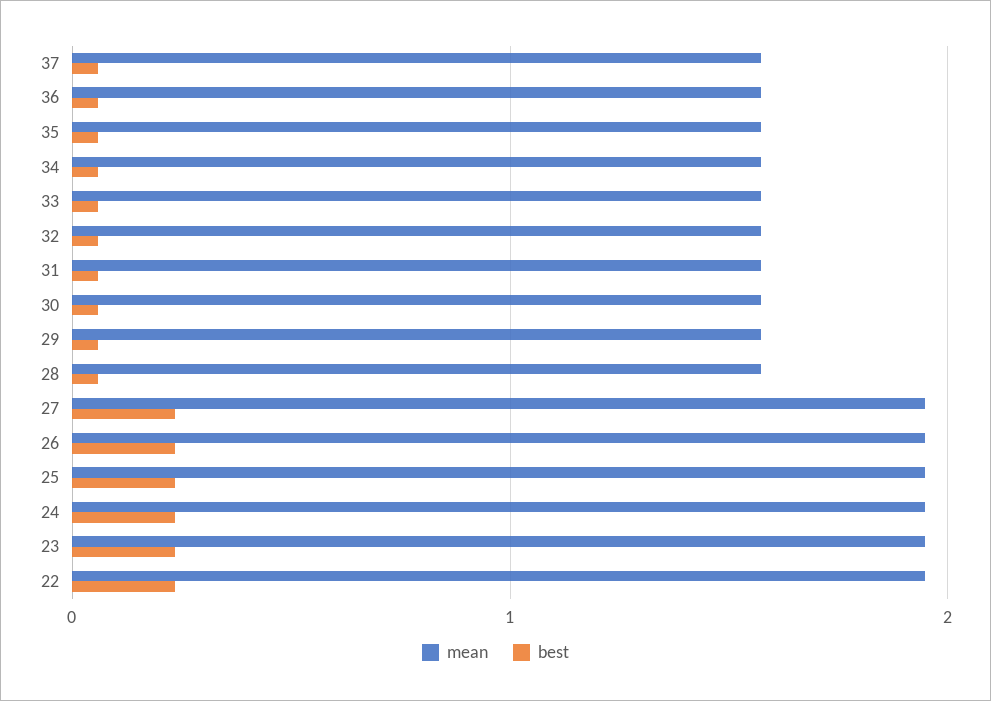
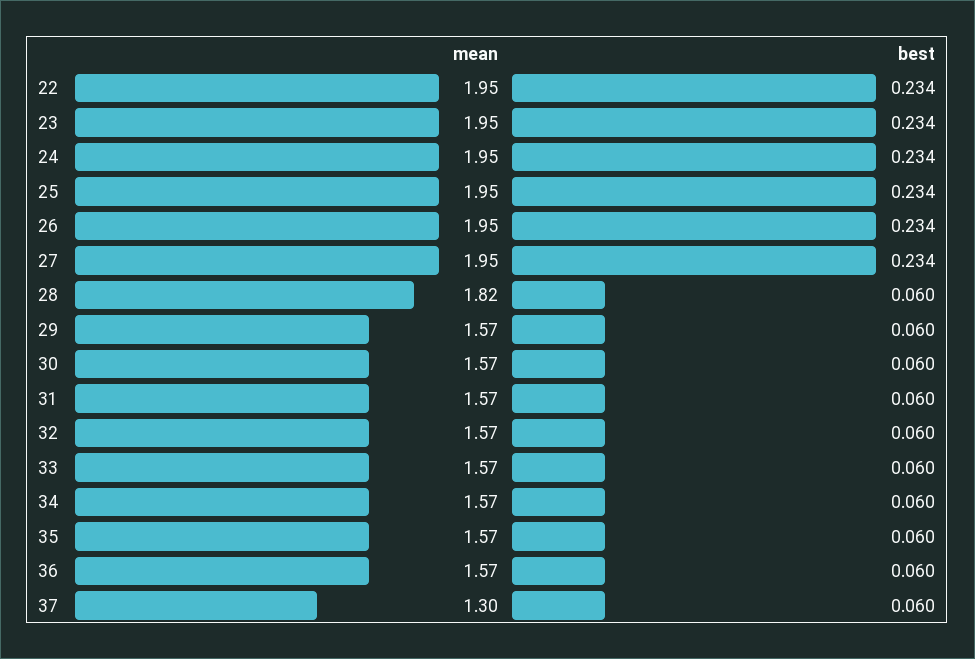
  {
    "mean": {
-     "37": 1.6,
+     "37": 1.3,
      "36": 1.57,
      "35": 1.57,
      "34": 1.57,
      "33": 1.57,
      "32": 1.57,
      "31": 1.57,
      "30": 1.57,
      "29": 1.57,
-     "28": 1.6,
+     "28": 1.82,
      "27": 1.95,
      "26": 1.95,
      "25": 1.95,
      "24": 1.95,
      "23": 1.95,
      "22": 1.95
    },
    "best": {
      "37": 0.06,
      "36": 0.06,
      "35": 0.06,
      "34": 0.06,
      "33": 0.06,
      "32": 0.06,
      "31": 0.06,
      "30": 0.06,
      "29": 0.06,
      "28": 0.06,
      "27": 0.234,
      "26": 0.234,
      "25": 0.234,
      "24": 0.234,
      "23": 0.234,
      "22": 0.234
    }
  }

